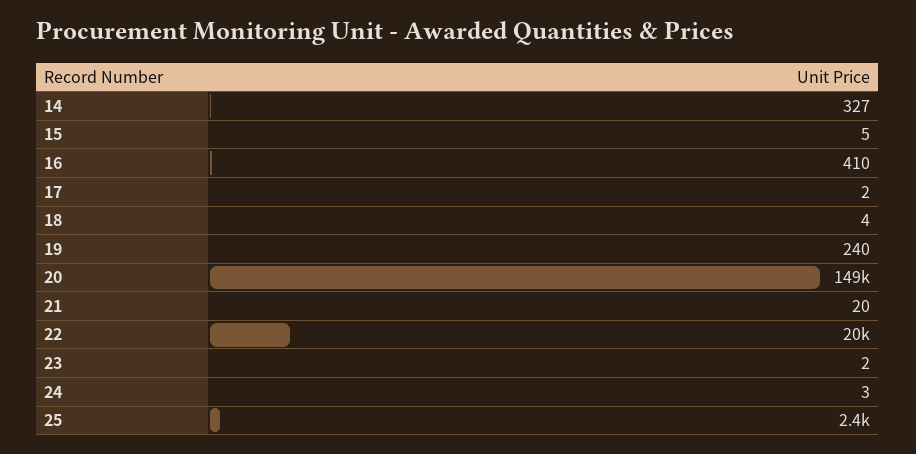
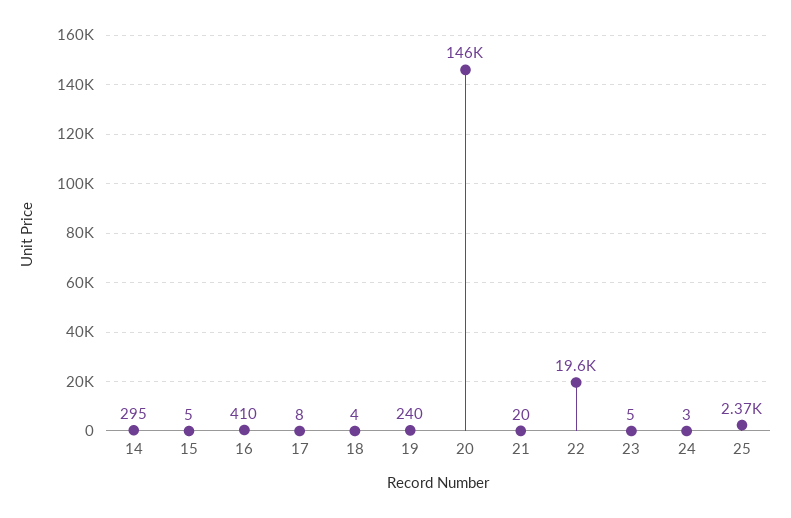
  {
-   "14": 327,
+   "14": 295,
    "15": 5,
    "16": 410,
-   "17": 2,
+   "17": 8,
    "18": 4,
    "19": 240,
-   "20": 149000,
+   "20": 146000,
    "21": 20,
    "22": 19600,
-   "23": 2,
+   "23": 5,
    "24": 3,
    "25": 2370
  }

